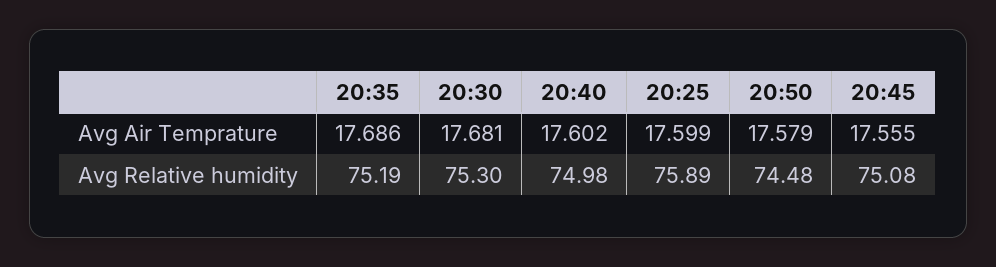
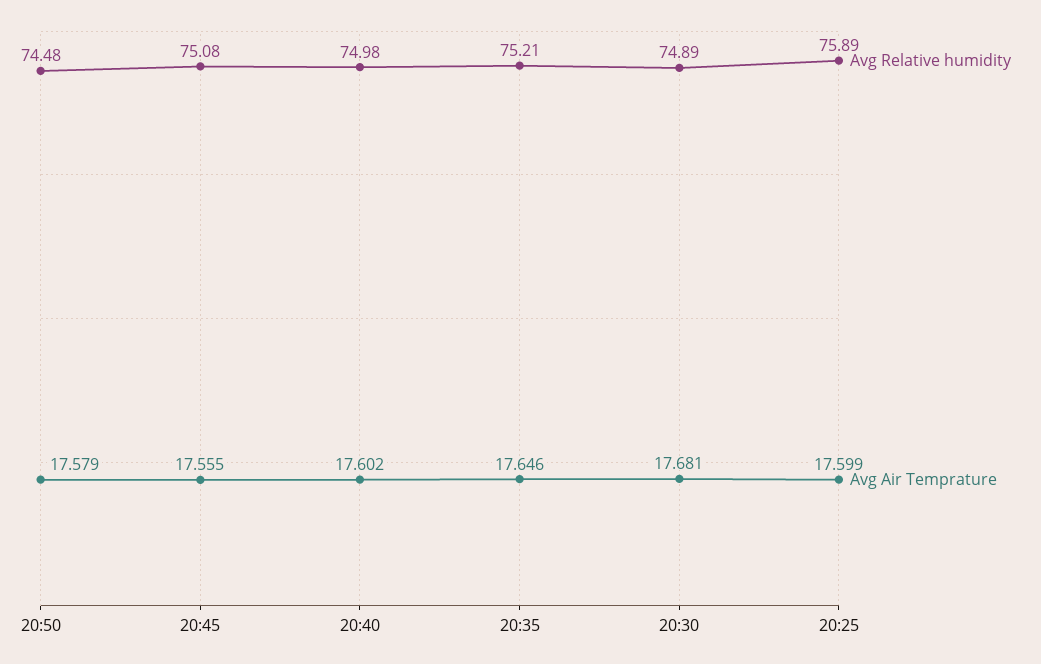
  {
    "Avg Air Temprature": {
-     "20:35": 17.686,
+     "20:35": 17.646,
      "20:30": 17.681,
      "20:40": 17.602,
      "20:25": 17.599,
      "20:50": 17.579,
      "20:45": 17.555
    },
    "Avg Relative humidity": {
-     "20:35": 75.19,
+     "20:35": 75.21,
-     "20:30": 75.3,
+     "20:30": 74.89,
      "20:40": 74.98,
      "20:25": 75.89,
      "20:50": 74.48,
      "20:45": 75.08
    }
  }

